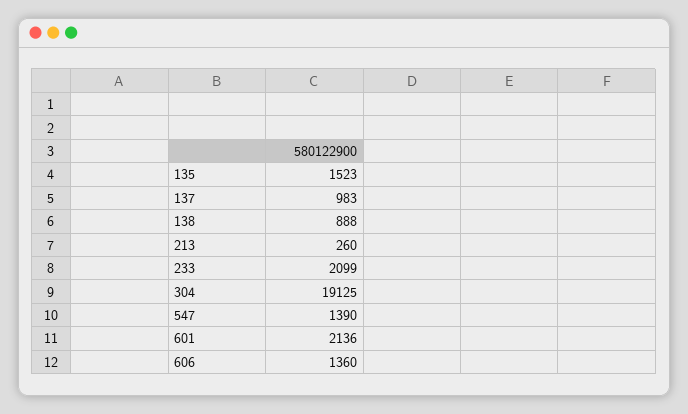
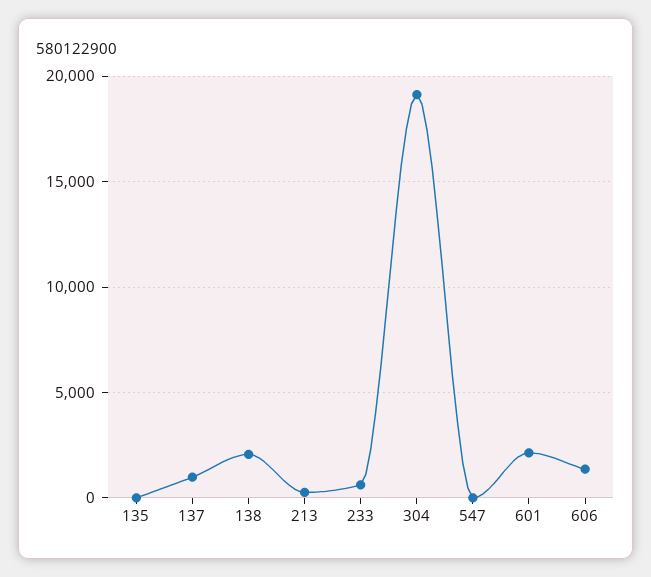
  {
-   "135": 1523,
+   "135": 0,
    "137": 983,
-   "138": 888,
+   "138": 2000,
    "213": 260,
-   "233": 2099,
+   "233": 500,
    "304": 19125,
-   "547": 1390,
+   "547": 0,
    "601": 2136,
    "606": 1360
  }

